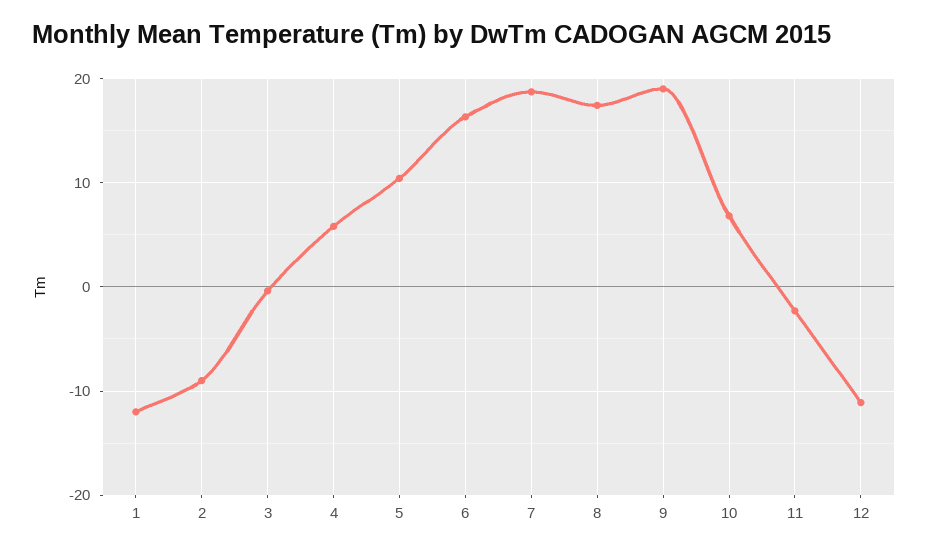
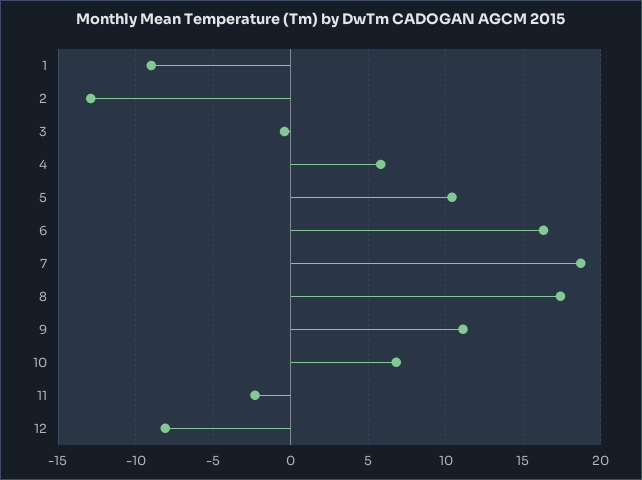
  {
-   "1": -12,
+   "1": -9,
-   "2": -9,
+   "2": -13,
    "3": -0.5,
    "4": 6,
    "5": 10.5,
    "6": 16.5,
    "7": 18.5,
    "8": 17.5,
-   "9": 19,
+   "9": 11,
    "10": 7,
    "11": -2.5,
-   "12": -11
+   "12": -8
  }

